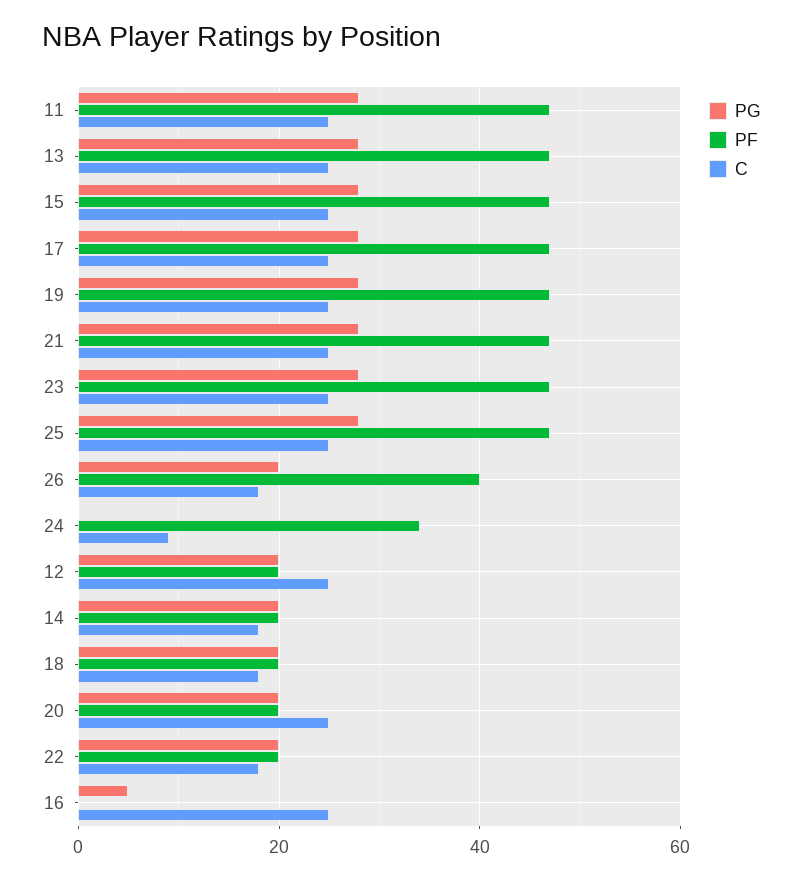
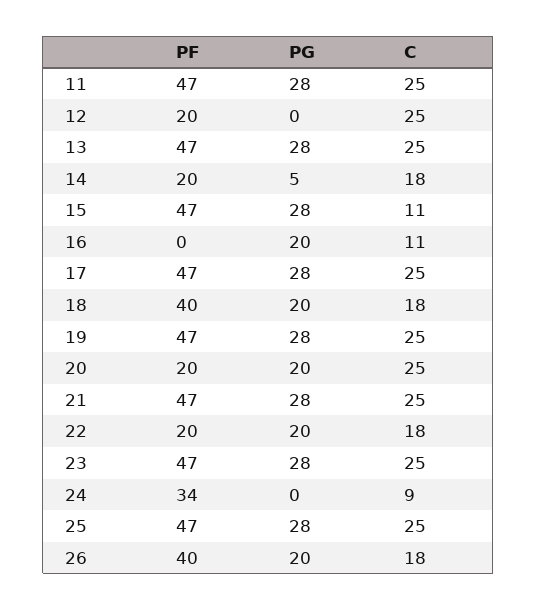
  {
    "PG": {
      "11": 28,
      "13": 28,
      "15": 28,
      "17": 28,
      "19": 28,
      "21": 28,
      "23": 28,
      "25": 28,
      "26": 20,
      "24": 0,
-     "12": 20,
+     "12": 0,
-     "14": 20,
+     "14": 5,
      "18": 20,
      "20": 20,
      "22": 20,
-     "16": 5
+     "16": 20
    },
    "PF": {
      "11": 47,
      "13": 47,
      "15": 47,
      "17": 47,
      "19": 47,
      "21": 47,
      "23": 47,
      "25": 47,
      "26": 40,
      "24": 34,
      "12": 20,
      "14": 20,
-     "18": 20,
+     "18": 40,
      "20": 20,
      "22": 20,
      "16": 0
    },
    "C": {
      "11": 25,
      "13": 25,
-     "15": 25,
+     "15": 11,
      "17": 25,
      "19": 25,
      "21": 25,
      "23": 25,
      "25": 25,
      "26": 18,
      "24": 9,
      "12": 25,
      "14": 18,
      "18": 18,
      "20": 25,
      "22": 18,
-     "16": 25
+     "16": 11
    }
  }

